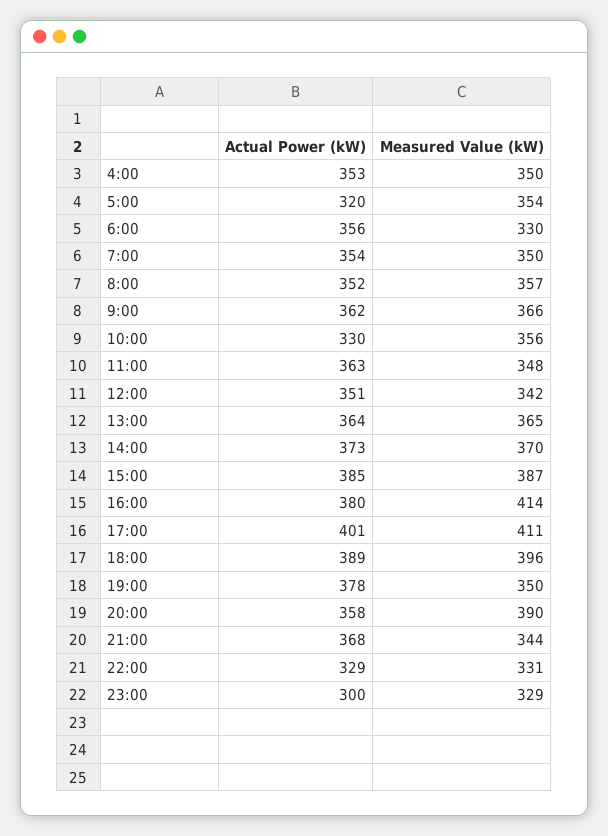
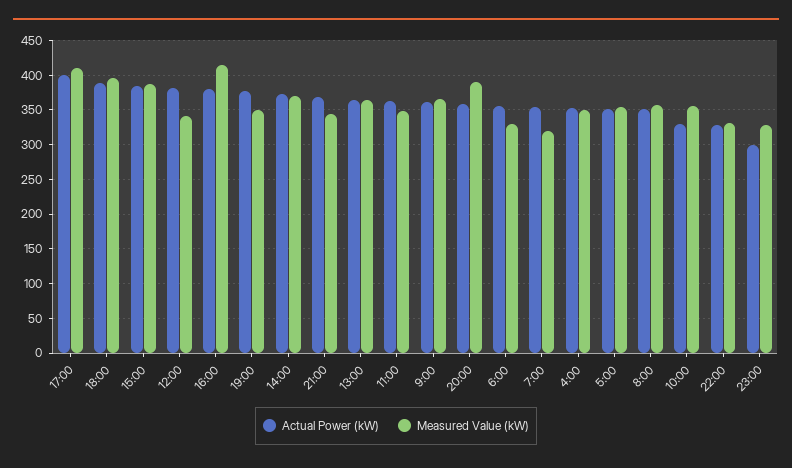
  {
    "Actual Power (kW)": {
      "4:00": 353,
-     "5:00": 320,
+     "5:00": 350,
      "6:00": 356,
      "7:00": 354,
      "8:00": 352,
      "9:00": 362,
      "10:00": 330,
      "11:00": 363,
-     "12:00": 351,
+     "12:00": 380,
      "13:00": 364,
      "14:00": 373,
      "15:00": 385,
      "16:00": 380,
      "17:00": 401,
      "18:00": 389,
      "19:00": 378,
      "20:00": 358,
      "21:00": 368,
      "22:00": 329,
      "23:00": 300
    },
    "Measured Value (kW)": {
      "4:00": 350,
      "5:00": 354,
      "6:00": 330,
-     "7:00": 350,
+     "7:00": 320,
      "8:00": 357,
      "9:00": 366,
      "10:00": 356,
      "11:00": 348,
      "12:00": 342,
      "13:00": 365,
      "14:00": 370,
      "15:00": 387,
      "16:00": 414,
      "17:00": 411,
      "18:00": 396,
      "19:00": 350,
      "20:00": 390,
      "21:00": 344,
      "22:00": 331,
      "23:00": 329
    }
  }

